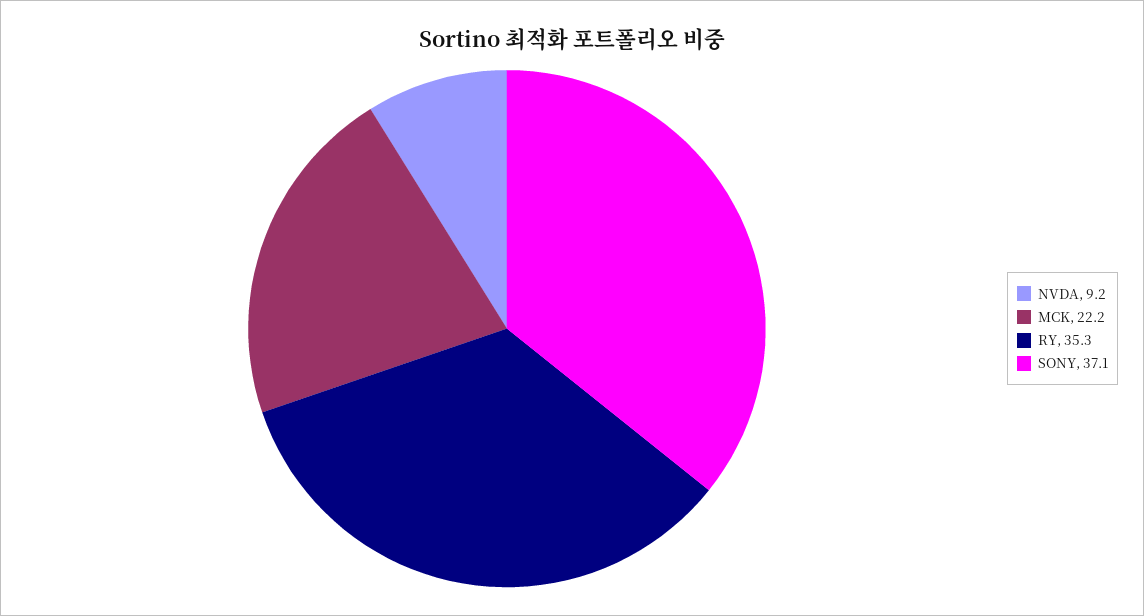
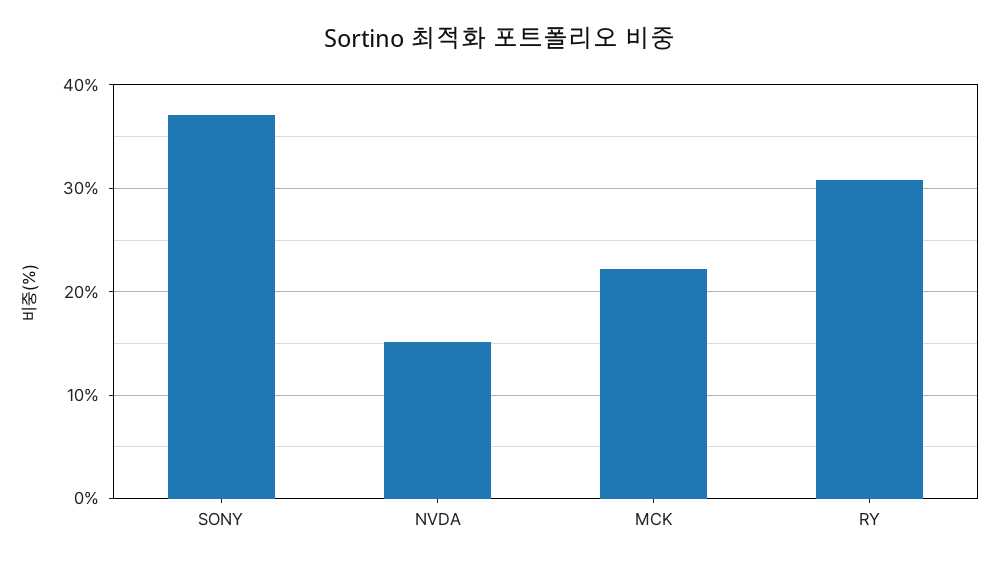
  {
-   "NVDA": 9.2,
+   "NVDA": 15,
    "MCK": 22.2,
-   "RY": 35.3,
+   "RY": 31,
    "SONY": 37.1
  }

